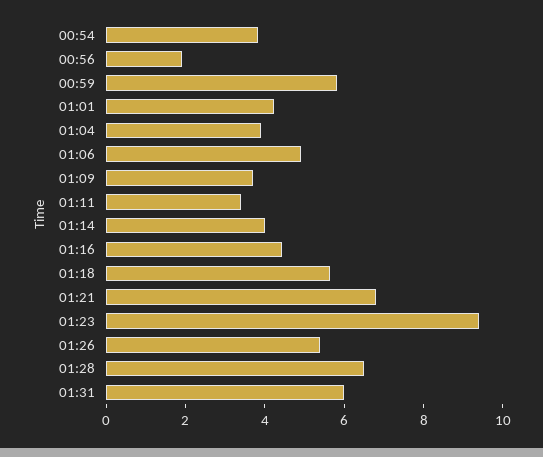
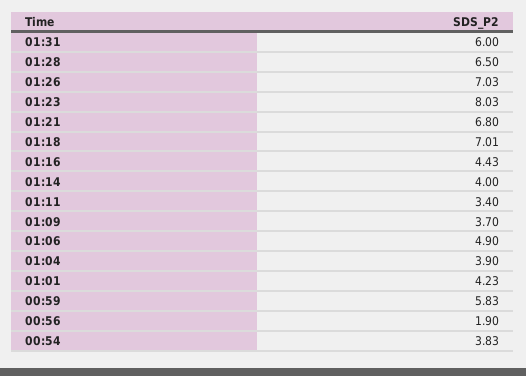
  {
    "00:54": 3.83,
    "00:56": 1.9,
    "00:59": 5.83,
    "01:01": 4.23,
    "01:04": 3.9,
    "01:06": 4.9,
    "01:09": 3.7,
    "01:11": 3.4,
    "01:14": 4,
    "01:16": 4.43,
-   "01:18": 5.5,
+   "01:18": 7.01,
    "01:21": 6.8,
-   "01:23": 9.5,
+   "01:23": 8.03,
-   "01:26": 5.5,
+   "01:26": 7.03,
    "01:28": 6.5,
    "01:31": 6
  }

